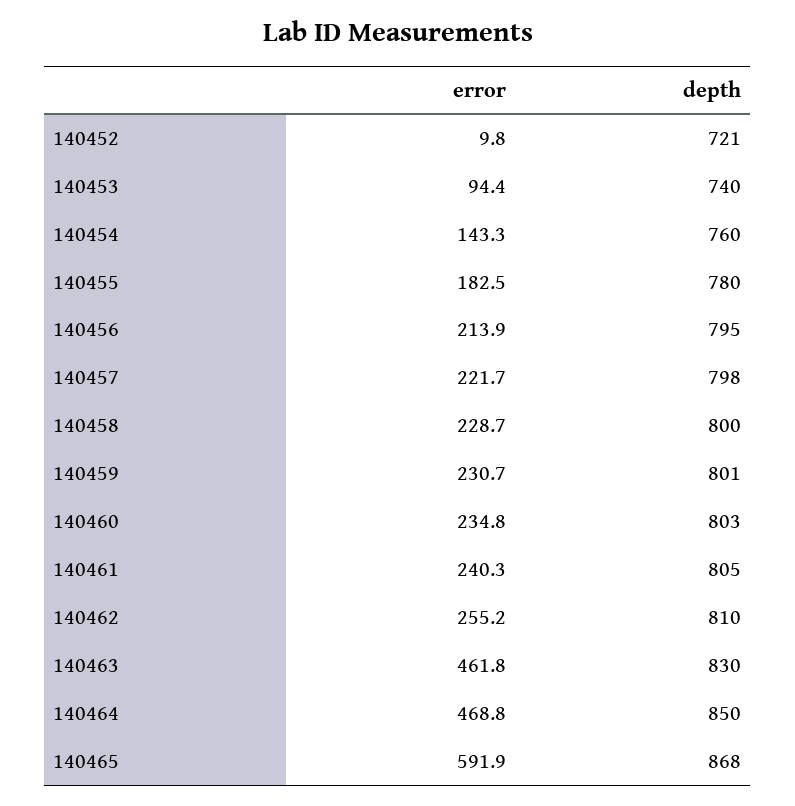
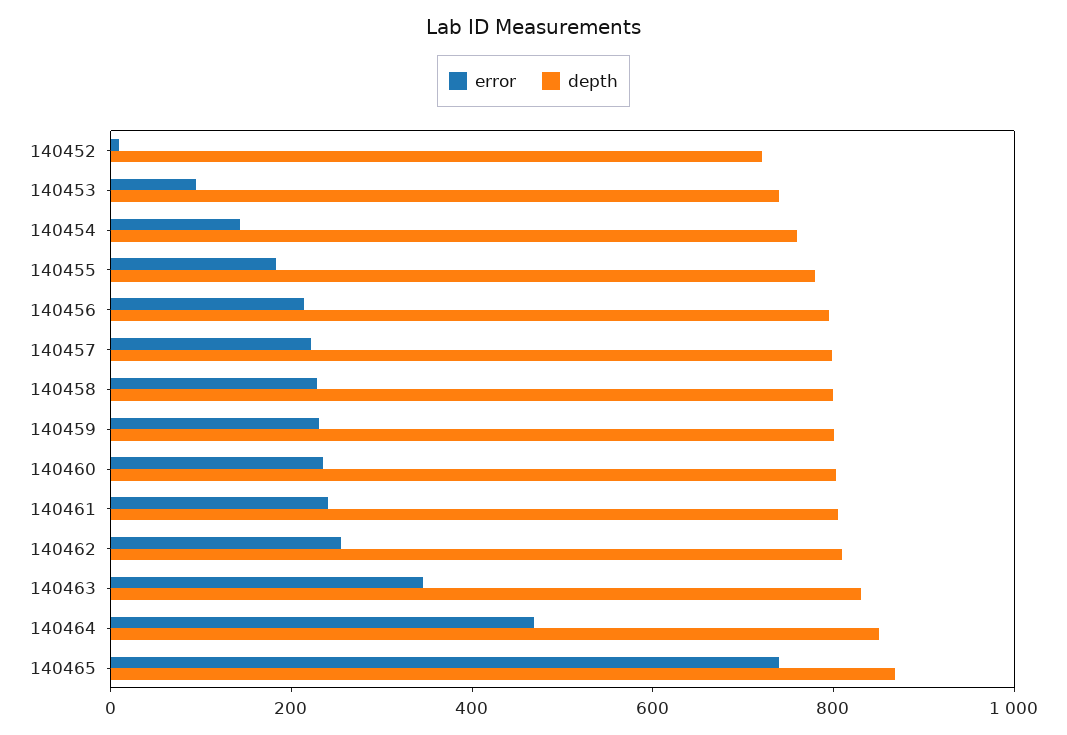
  {
    "error": {
      "140452": 9.8,
      "140453": 94.4,
      "140454": 143.3,
      "140455": 182.5,
      "140456": 213.9,
      "140457": 221.7,
      "140458": 228.7,
      "140459": 230.7,
      "140460": 234.8,
      "140461": 240.3,
      "140462": 255.2,
-     "140463": 461.8,
+     "140463": 350,
      "140464": 468.8,
-     "140465": 591.9
+     "140465": 750
    },
    "depth": {
      "140452": 721,
      "140453": 740,
      "140454": 760,
      "140455": 780,
      "140456": 795,
      "140457": 798,
      "140458": 800,
      "140459": 801,
      "140460": 803,
      "140461": 805,
      "140462": 810,
      "140463": 830,
      "140464": 850,
      "140465": 868
    }
  }

